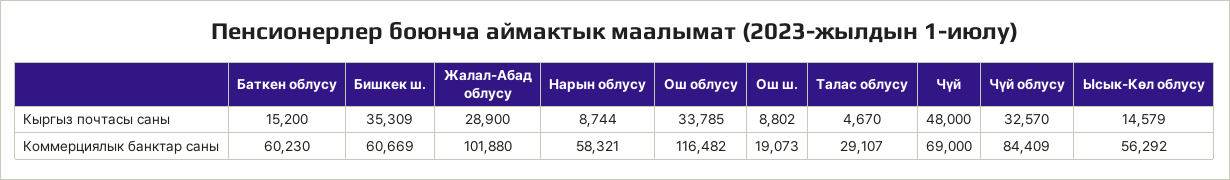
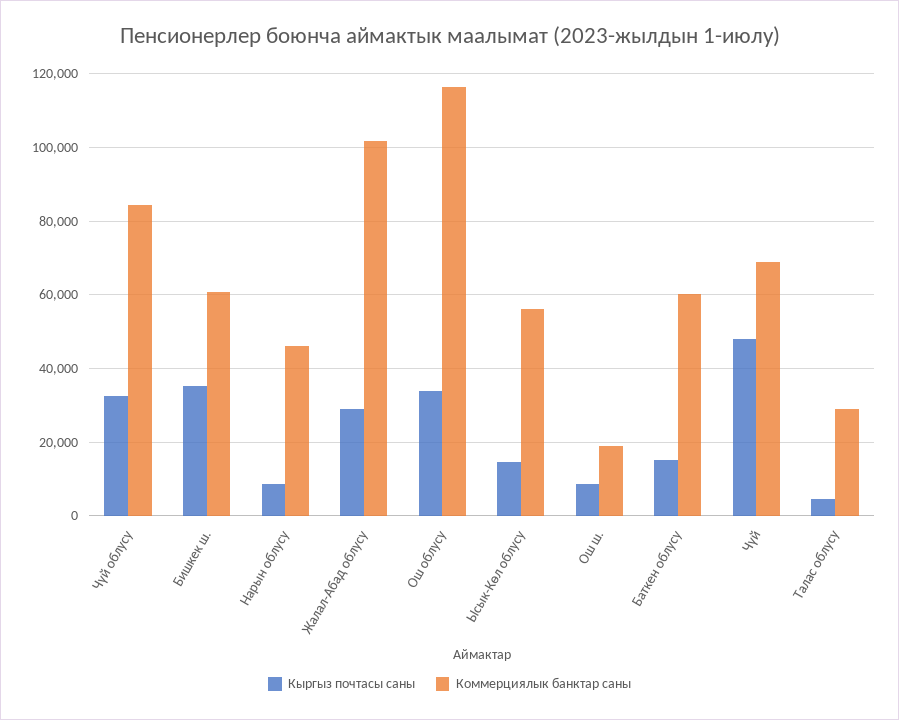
  {
    "Кыргыз почтасы саны": {
      "Баткен облусу": 15200,
      "Бишкек ш.": 35309,
      "Жалал-Абад облусу": 28900,
      "Нарын облусу": 8744,
      "Ош облусу": 33785,
      "Ош ш.": 8802,
      "Талас облусу": 4670,
      "Чүй": 48000,
      "Чүй облусу": 32570,
      "Ысык-Көл облусу": 14579
    },
    "Коммерциялык банктар саны": {
      "Баткен облусу": 60230,
      "Бишкек ш.": 60669,
      "Жалал-Абад облусу": 101880,
-     "Нарын облусу": 58321,
+     "Нарын облусу": 46000,
      "Ош облусу": 116482,
      "Ош ш.": 19073,
      "Талас облусу": 29107,
      "Чүй": 69000,
      "Чүй облусу": 84409,
      "Ысык-Көл облусу": 56292
    }
  }

